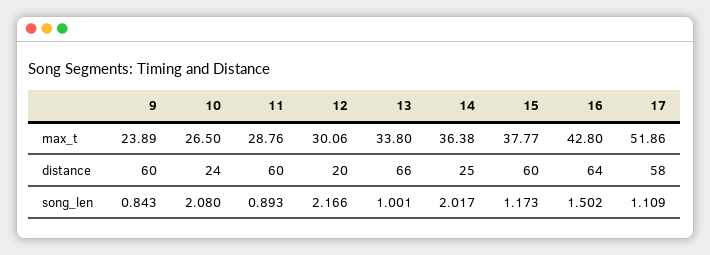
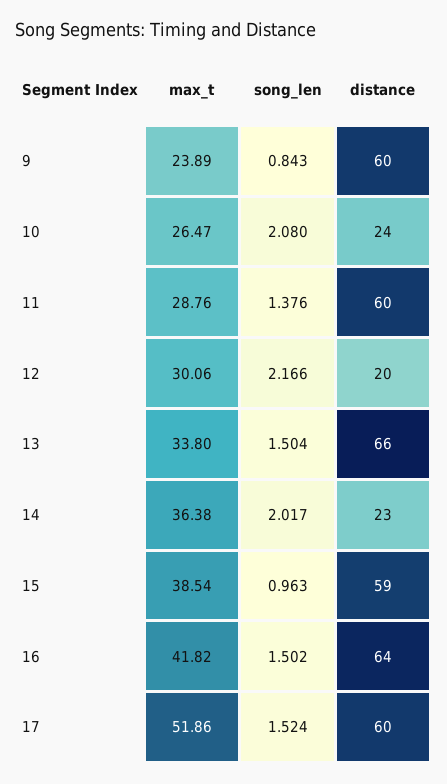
  {
    "9": {
      "max_t": 23.89,
      "distance": 60,
      "song_len": 0.843
    },
    "10": {
-     "max_t": 26.5,
+     "max_t": 26.47,
      "distance": 24,
      "song_len": 2.08
    },
    "11": {
      "max_t": 28.76,
      "distance": 60,
-     "song_len": 0.893
+     "song_len": 1.376
    },
    "12": {
      "max_t": 30.06,
      "distance": 20,
      "song_len": 2.166
    },
    "13": {
      "max_t": 33.8,
      "distance": 66,
-     "song_len": 1.001
+     "song_len": 1.504
    },
    "14": {
      "max_t": 36.38,
-     "distance": 25,
+     "distance": 23,
      "song_len": 2.017
    },
    "15": {
-     "max_t": 37.77,
+     "max_t": 38.54,
-     "distance": 60,
+     "distance": 59,
-     "song_len": 1.173
+     "song_len": 0.963
    },
    "16": {
-     "max_t": 42.8,
+     "max_t": 41.82,
      "distance": 64,
      "song_len": 1.502
    },
    "17": {
      "max_t": 51.86,
-     "distance": 58,
+     "distance": 60,
-     "song_len": 1.109
+     "song_len": 1.524
    }
  }

